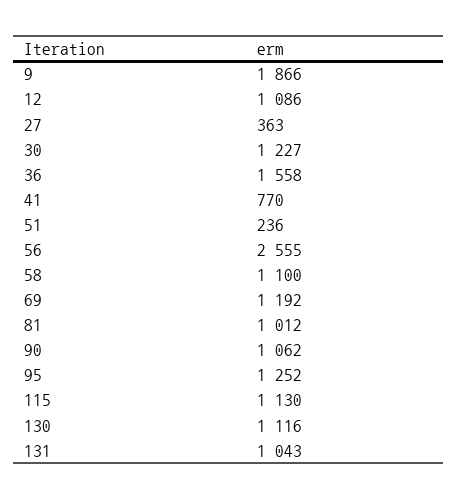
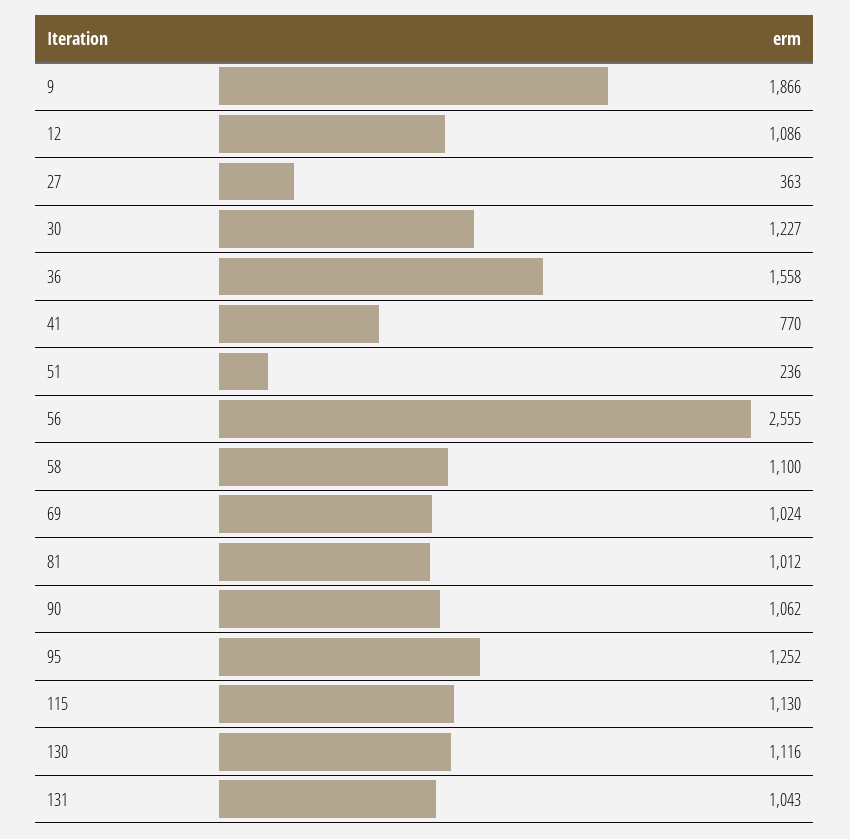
  {
    "9": 1866,
    "12": 1086,
    "27": 363,
    "30": 1227,
    "36": 1558,
    "41": 770,
    "51": 236,
    "56": 2555,
    "58": 1100,
-   "69": 1192,
+   "69": 1024,
    "81": 1012,
    "90": 1062,
    "95": 1252,
    "115": 1130,
    "130": 1116,
    "131": 1043
  }

